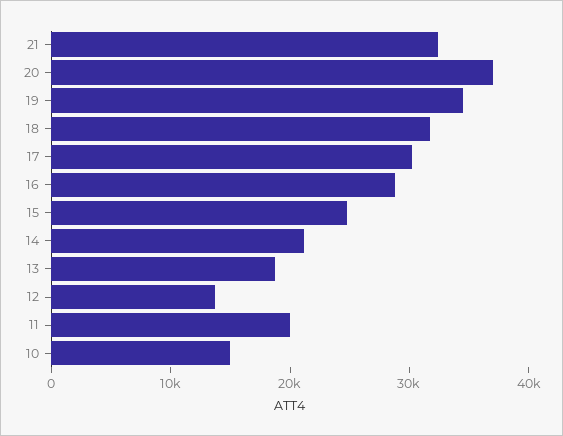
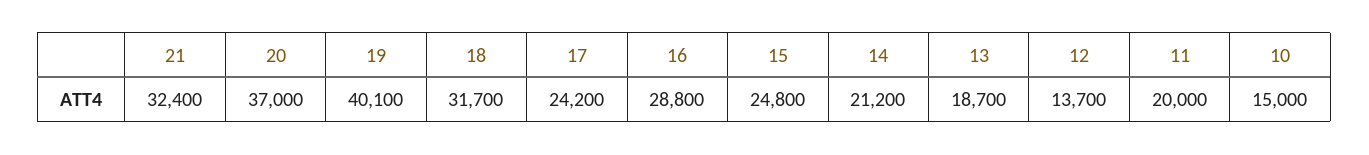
  {
    "21": 32400,
    "20": 37000,
-   "19": 34000,
+   "19": 40100,
    "18": 31700,
-   "17": 30000,
+   "17": 24200,
    "16": 28800,
    "15": 24800,
    "14": 21200,
    "13": 18700,
    "12": 13700,
    "11": 20000,
    "10": 15000
  }

